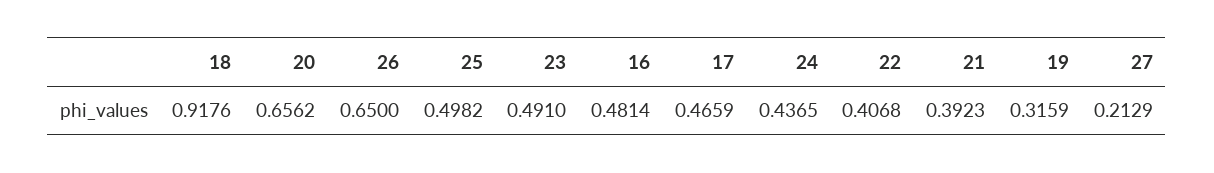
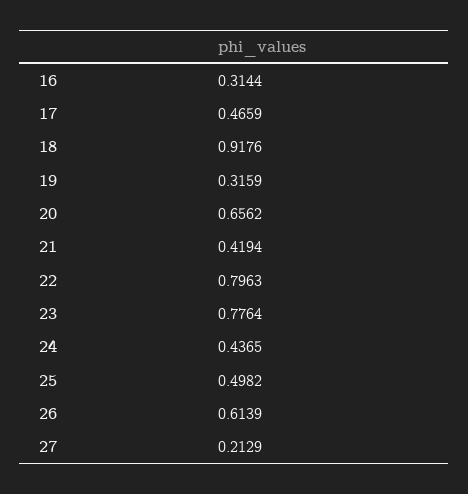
  {
    "18": 0.9176,
    "20": 0.6562,
-   "26": 0.65,
+   "26": 0.6139,
    "25": 0.4982,
-   "23": 0.491,
+   "23": 0.7764,
-   "16": 0.4814,
+   "16": 0.3144,
    "17": 0.4659,
    "24": 0.4365,
-   "22": 0.4068,
+   "22": 0.7963,
-   "21": 0.3923,
+   "21": 0.4194,
    "19": 0.3159,
    "27": 0.2129
  }

